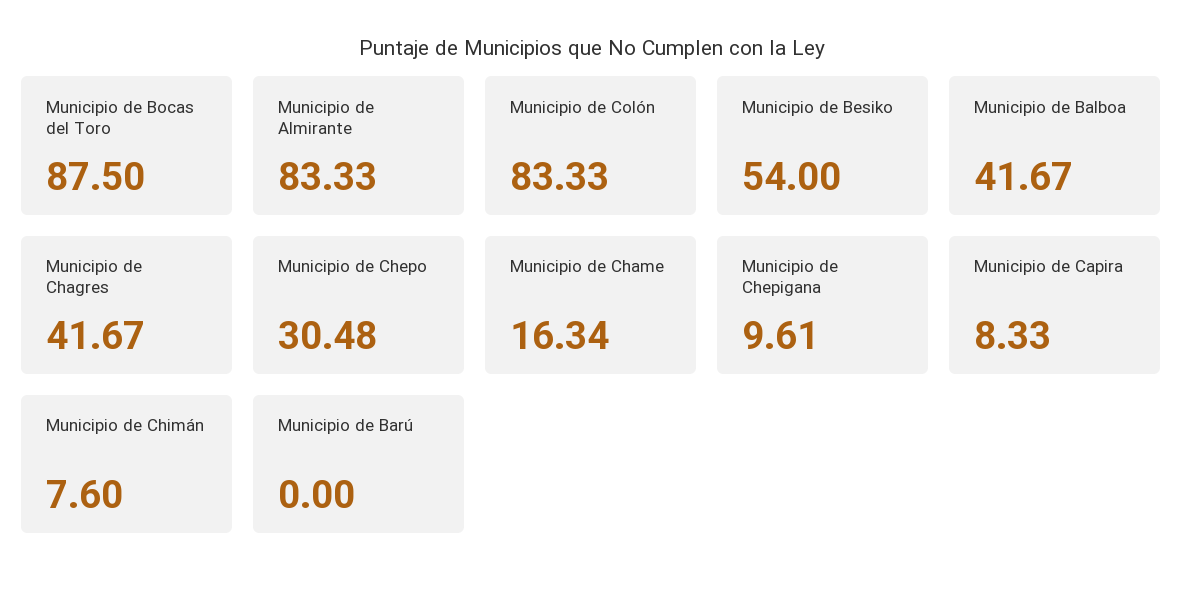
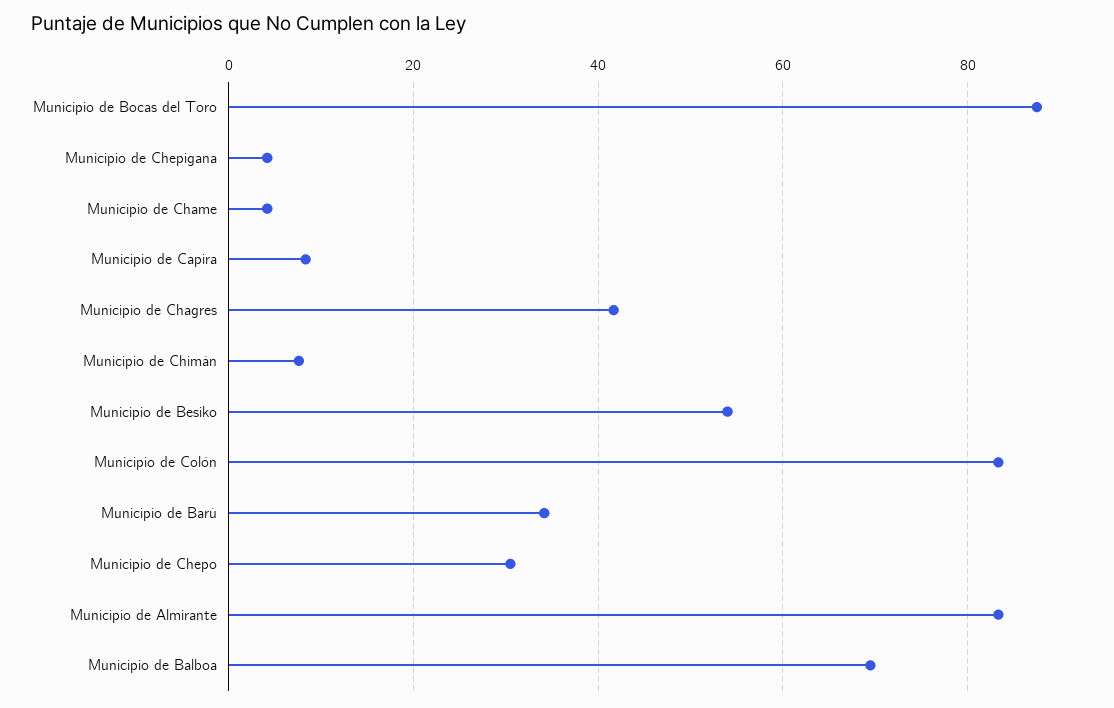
  {
    "Municipio de Bocas del Toro": 87.5,
    "Municipio de Almirante": 83.33,
    "Municipio de Colón": 83.33,
    "Municipio de Besiko": 54,
-   "Municipio de Balboa": 41.67,
+   "Municipio de Balboa": 70,
    "Municipio de Chagres": 41.67,
    "Municipio de Chepo": 30.48,
-   "Municipio de Chame": 16.34,
+   "Municipio de Chame": 4,
-   "Municipio de Chepigana": 9.61,
+   "Municipio de Chepigana": 4,
    "Municipio de Capira": 8.33,
    "Municipio de Chimán": 7.6,
-   "Municipio de Barú": 0
+   "Municipio de Barú": 34
  }

